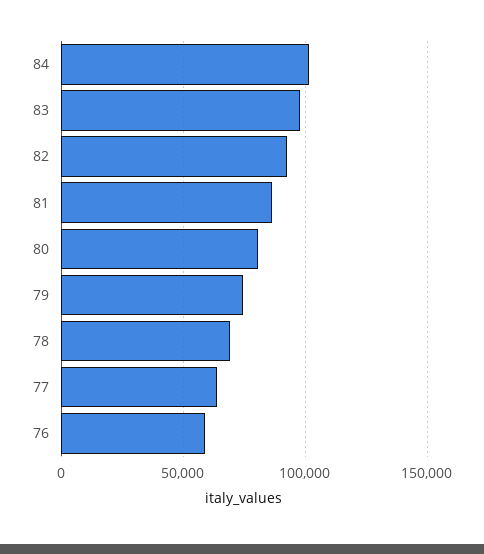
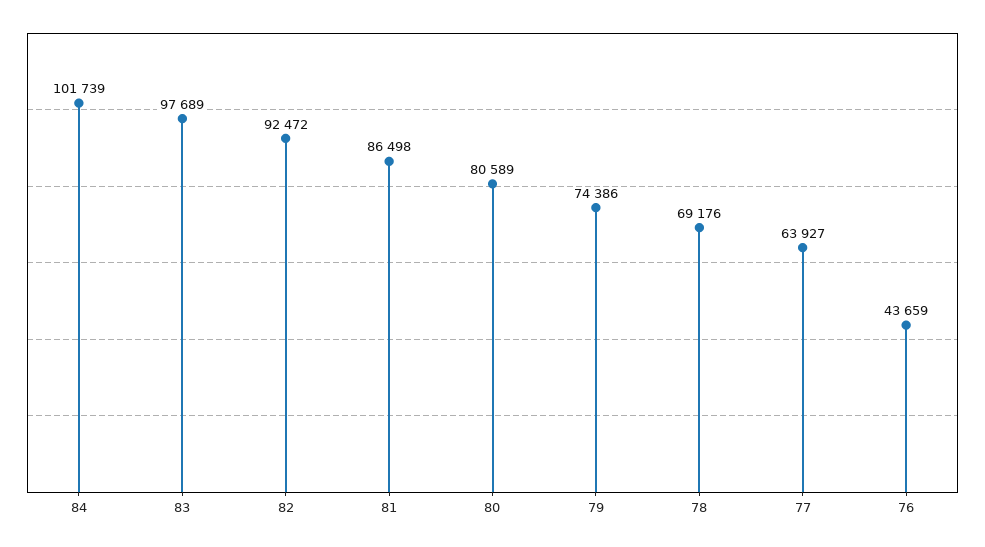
  {
    "84": 101739,
    "83": 97689,
    "82": 92472,
    "81": 86498,
    "80": 80589,
    "79": 74386,
    "78": 69176,
    "77": 63927,
-   "76": 60000
+   "76": 43659
  }

